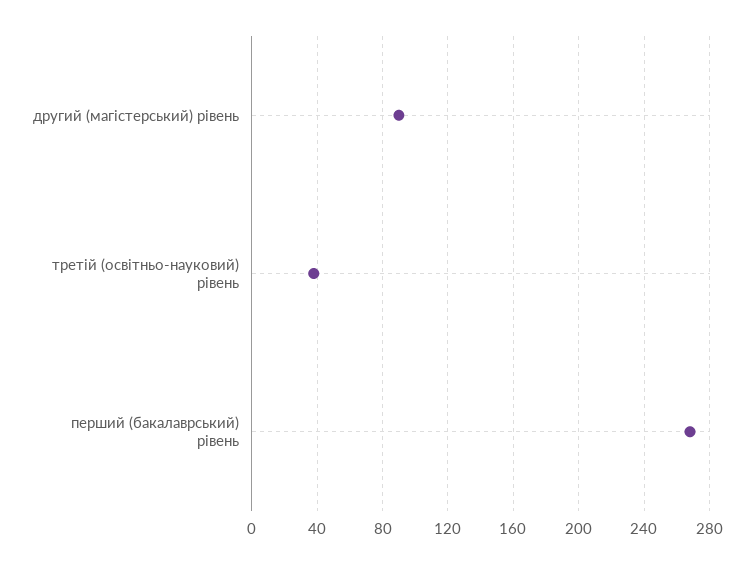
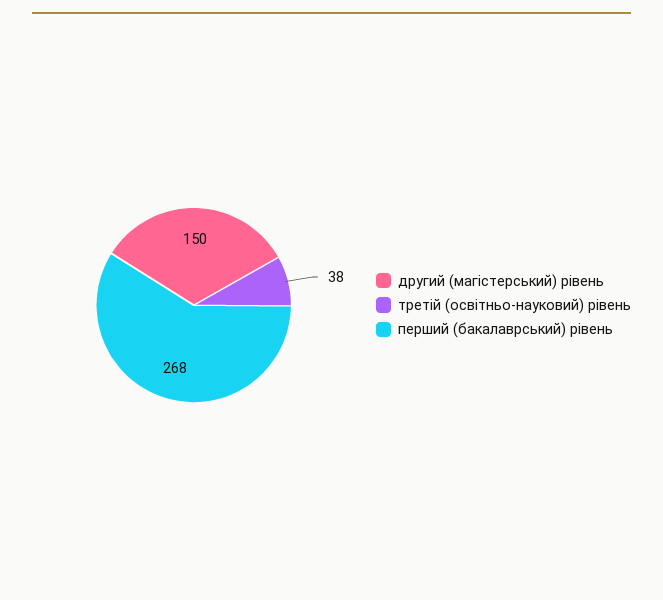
  {
-   "другий (магістерський) рівень": 90,
+   "другий (магістерський) рівень": 150,
    "третій (освітньо-науковий) рівень": 38,
    "перший (бакалаврський) рівень": 268
  }

